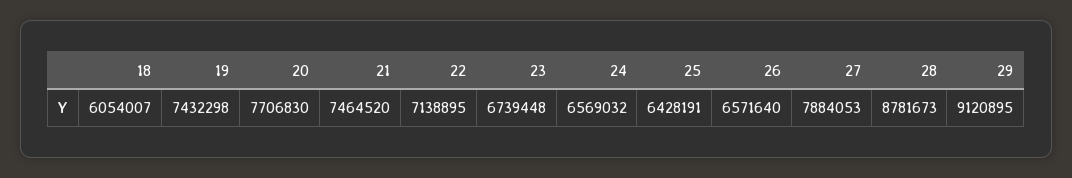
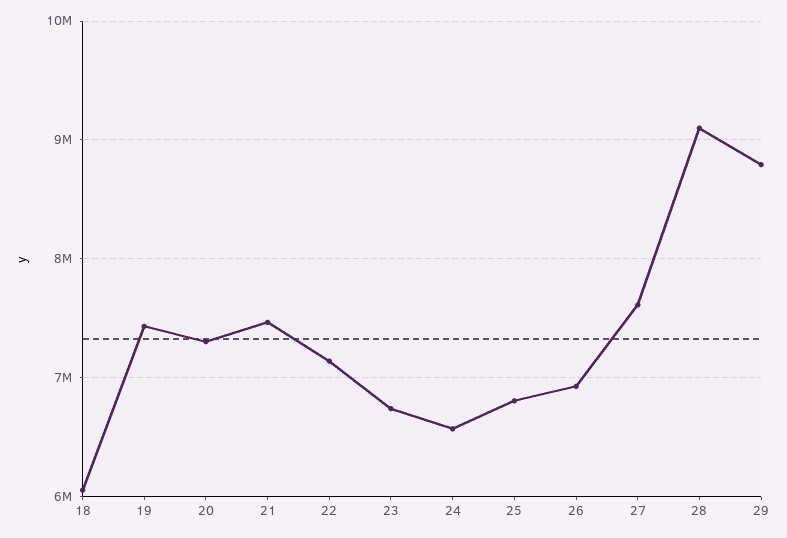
  {
    "18": 6054007,
    "19": 7432298,
-   "20": 7706830,
+   "20": 7300000,
    "21": 7464520,
    "22": 7138895,
    "23": 6739448,
    "24": 6569032,
-   "25": 6428191,
+   "25": 6800000,
-   "26": 6571640,
+   "26": 6900000,
-   "27": 7884053,
+   "27": 7600000,
-   "28": 8781673,
+   "28": 9100000,
-   "29": 9120895
+   "29": 8800000
  }

